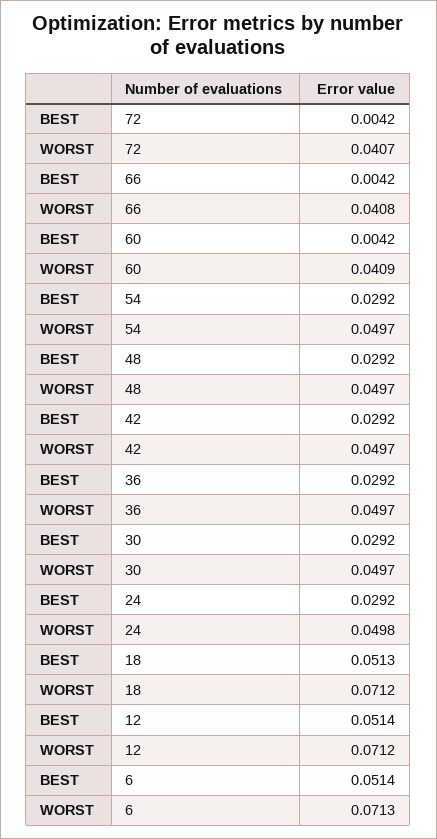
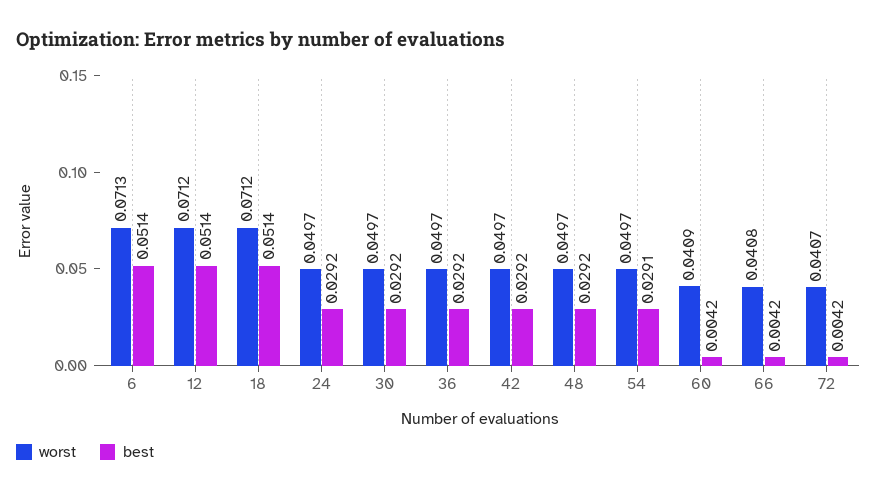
  {
    "BEST": {
      "72": 0.0042,
      "66": 0.0042,
      "60": 0.0042,
-     "54": 0.0292,
+     "54": 0.0291,
      "48": 0.0292,
      "42": 0.0292,
      "36": 0.0292,
      "30": 0.0292,
      "24": 0.0292,
-     "18": 0.0513,
+     "18": 0.0514,
      "12": 0.0514,
      "6": 0.0514
    },
    "WORST": {
      "72": 0.0407,
      "66": 0.0408,
      "60": 0.0409,
      "54": 0.0497,
      "48": 0.0497,
      "42": 0.0497,
      "36": 0.0497,
      "30": 0.0497,
-     "24": 0.0498,
+     "24": 0.0497,
      "18": 0.0712,
      "12": 0.0712,
      "6": 0.0713
    }
  }

